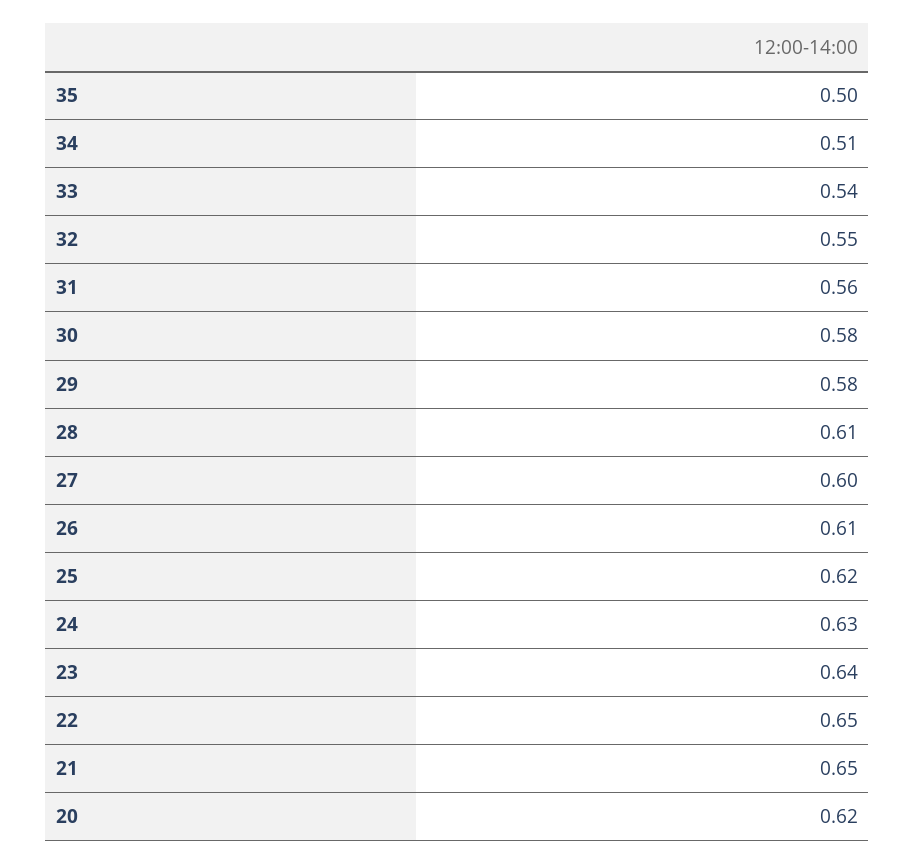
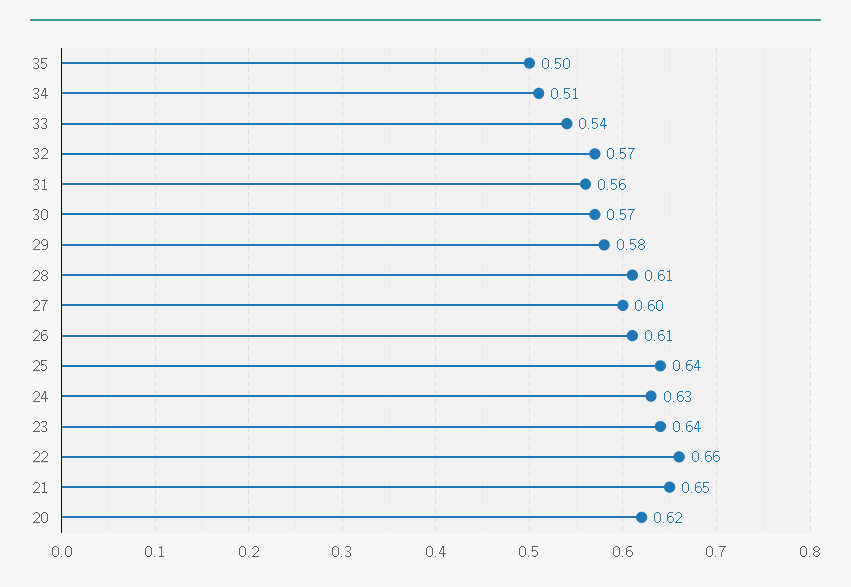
  {
    "35": 0.5,
    "34": 0.51,
    "33": 0.54,
-   "32": 0.55,
+   "32": 0.57,
    "31": 0.56,
-   "30": 0.58,
+   "30": 0.57,
    "29": 0.58,
    "28": 0.61,
    "27": 0.6,
    "26": 0.61,
-   "25": 0.62,
+   "25": 0.64,
    "24": 0.63,
    "23": 0.64,
-   "22": 0.65,
+   "22": 0.66,
    "21": 0.65,
    "20": 0.62
  }

